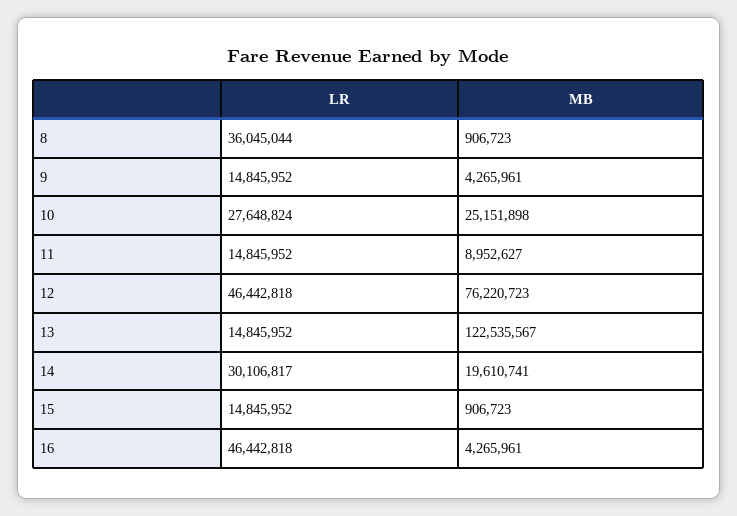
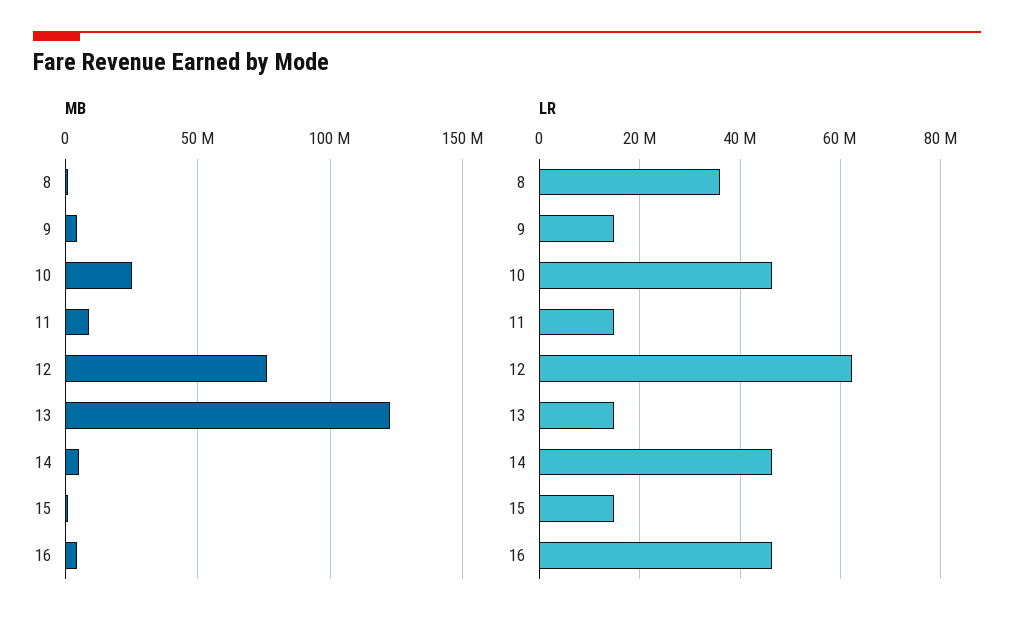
  {
    "LR": {
      "8": 36045044,
      "9": 14845952,
-     "10": 27648824,
+     "10": 46000000,
      "11": 14845952,
-     "12": 46442818,
+     "12": 62000000,
      "13": 14845952,
-     "14": 30106817,
+     "14": 46000000,
      "15": 14845952,
      "16": 46442818
    },
    "MB": {
      "8": 906723,
      "9": 4265961,
      "10": 25151898,
      "11": 8952627,
      "12": 76220723,
      "13": 122535567,
-     "14": 19610741,
+     "14": 5000000,
      "15": 906723,
      "16": 4265961
    }
  }

